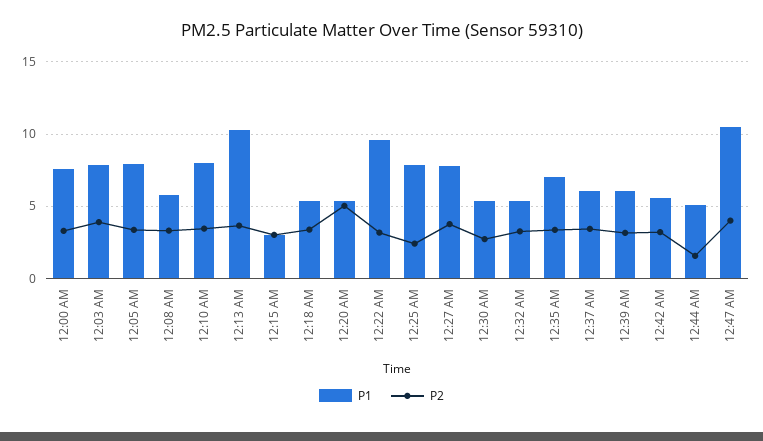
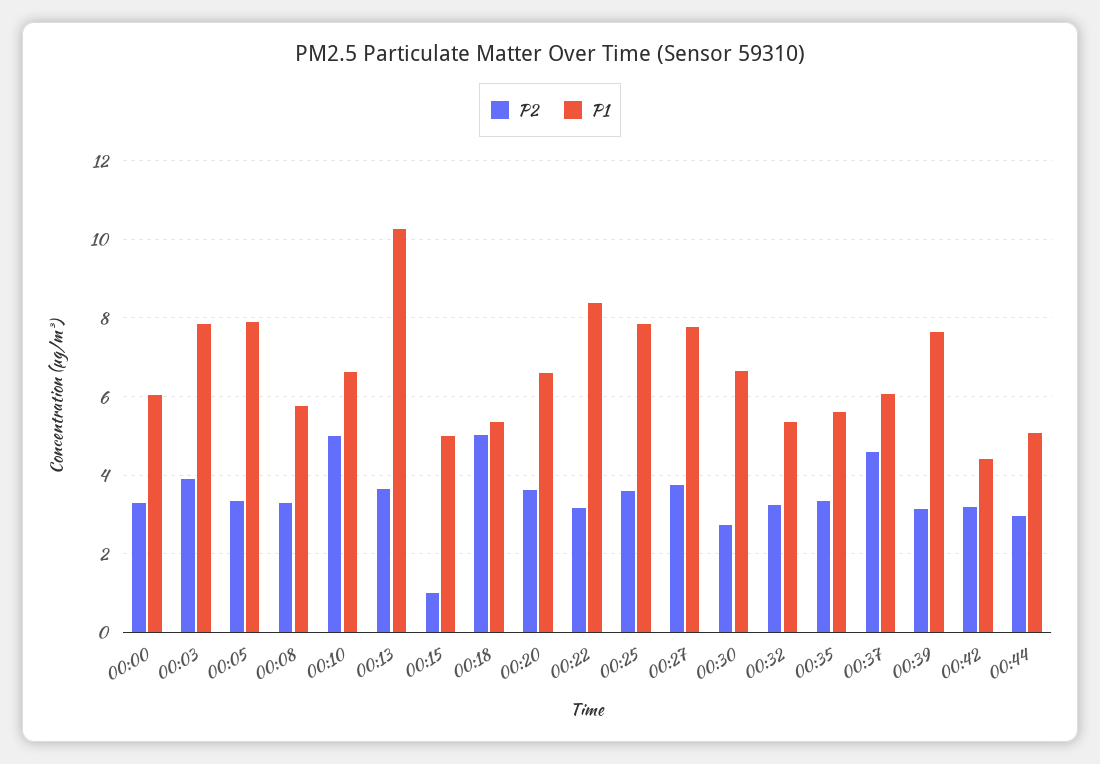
  {
    "P1": {
-     "12:00 AM": 7.5,
+     "12:00 AM": 6,
      "12:03 AM": 7.8,
      "12:05 AM": 8,
      "12:08 AM": 5.8,
-     "12:10 AM": 8,
+     "12:10 AM": 6.6,
      "12:13 AM": 10.2,
-     "12:15 AM": 3,
+     "12:15 AM": 5,
      "12:18 AM": 5.4,
-     "12:20 AM": 5.5,
+     "12:20 AM": 6.6,
-     "12:22 AM": 9.5,
+     "12:22 AM": 8.4,
      "12:25 AM": 7.8,
      "12:27 AM": 7.8,
-     "12:30 AM": 5.5,
+     "12:30 AM": 6.6,
      "12:32 AM": 5.4,
-     "12:35 AM": 7,
+     "12:35 AM": 5.6,
      "12:37 AM": 6,
-     "12:39 AM": 6,
+     "12:39 AM": 7.6,
-     "12:42 AM": 5.5,
+     "12:42 AM": 4.4,
-     "12:44 AM": 5,
+     "12:44 AM": 5
-     "12:47 AM": 10.5
    },
    "P2": {
      "12:00 AM": 3.2,
      "12:03 AM": 4,
      "12:05 AM": 3.4,
      "12:08 AM": 3.4,
-     "12:10 AM": 3.5,
+     "12:10 AM": 5,
      "12:13 AM": 3.6,
-     "12:15 AM": 3,
+     "12:15 AM": 1,
-     "12:18 AM": 3.5,
+     "12:18 AM": 5,
-     "12:20 AM": 5,
+     "12:20 AM": 3.6,
      "12:22 AM": 3.2,
-     "12:25 AM": 2.5,
+     "12:25 AM": 3.6,
      "12:27 AM": 3.8,
      "12:30 AM": 2.8,
      "12:32 AM": 3.2,
      "12:35 AM": 3.4,
-     "12:37 AM": 3.5,
+     "12:37 AM": 4.6,
      "12:39 AM": 3.2,
      "12:42 AM": 3.2,
-     "12:44 AM": 1.5,
+     "12:44 AM": 3
-     "12:47 AM": 4
    }
  }

